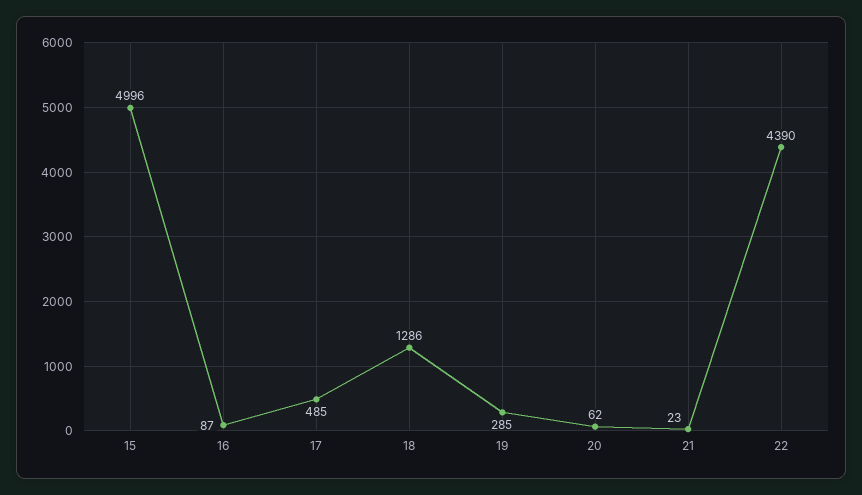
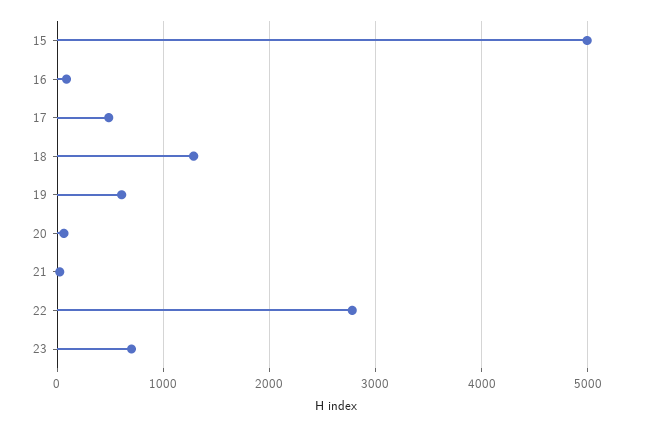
  {
    "15": 4996,
    "16": 87,
    "17": 485,
    "18": 1286,
-   "19": 285,
+   "19": 600,
    "20": 62,
    "21": 23,
-   "22": 4390
+   "22": 2800,
+   "23": 700
  }

